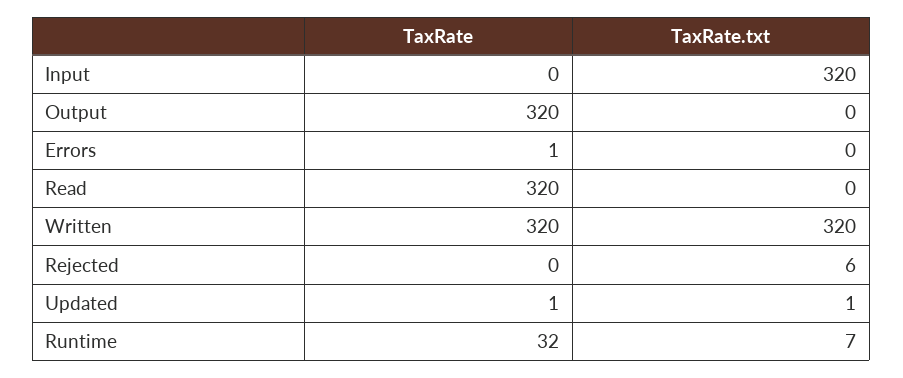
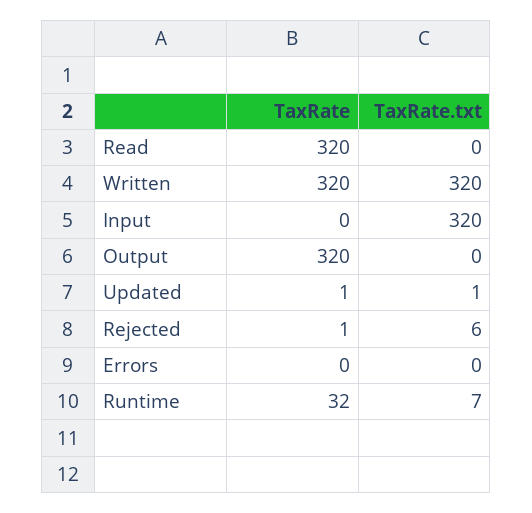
  {
    "TaxRate": {
      "Input": 0,
      "Output": 320,
-     "Errors": 1,
+     "Errors": 0,
      "Read": 320,
      "Written": 320,
-     "Rejected": 0,
+     "Rejected": 1,
      "Updated": 1,
      "Runtime": 32
    },
    "TaxRate.txt": {
      "Input": 320,
      "Output": 0,
      "Errors": 0,
      "Read": 0,
      "Written": 320,
      "Rejected": 6,
      "Updated": 1,
      "Runtime": 7
    }
  }

